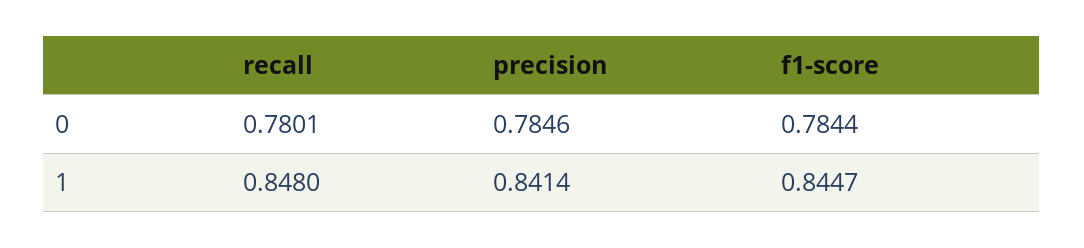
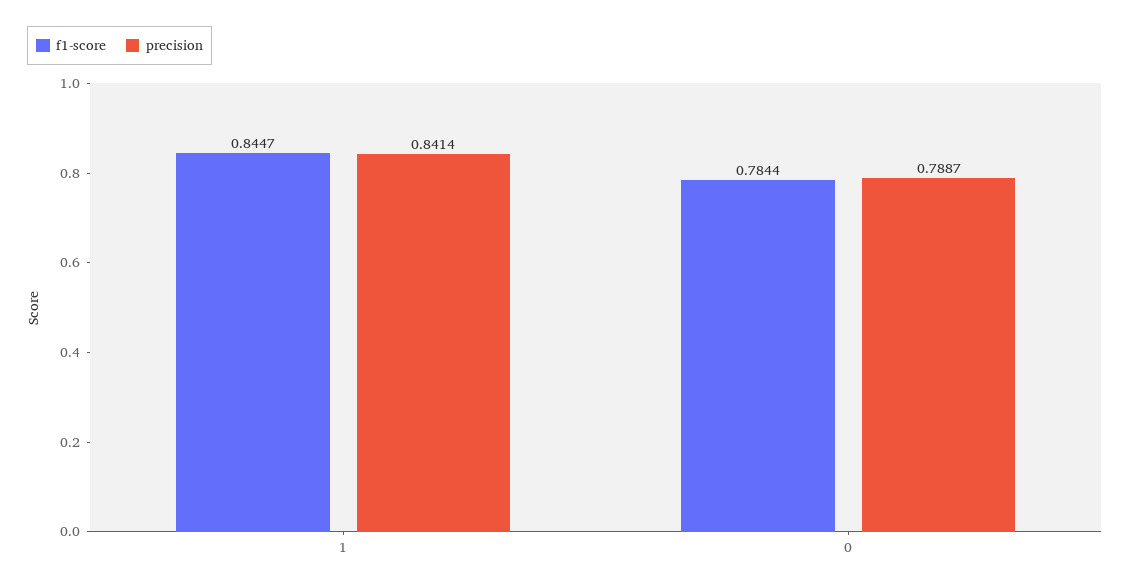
  {
-   "recall": {
-     "0": 0.7801,
-     "1": 0.848
-   },
    "precision": {
-     "0": 0.7846,
+     "0": 0.7887,
      "1": 0.8414
    },
    "f1-score": {
      "0": 0.7844,
      "1": 0.8447
    }
  }

